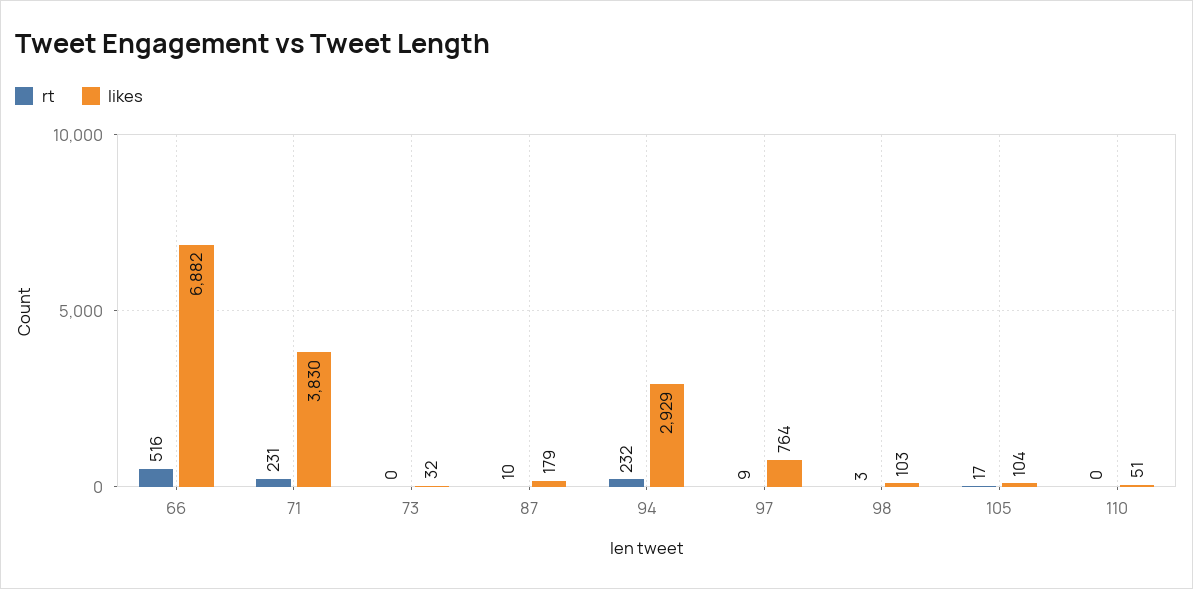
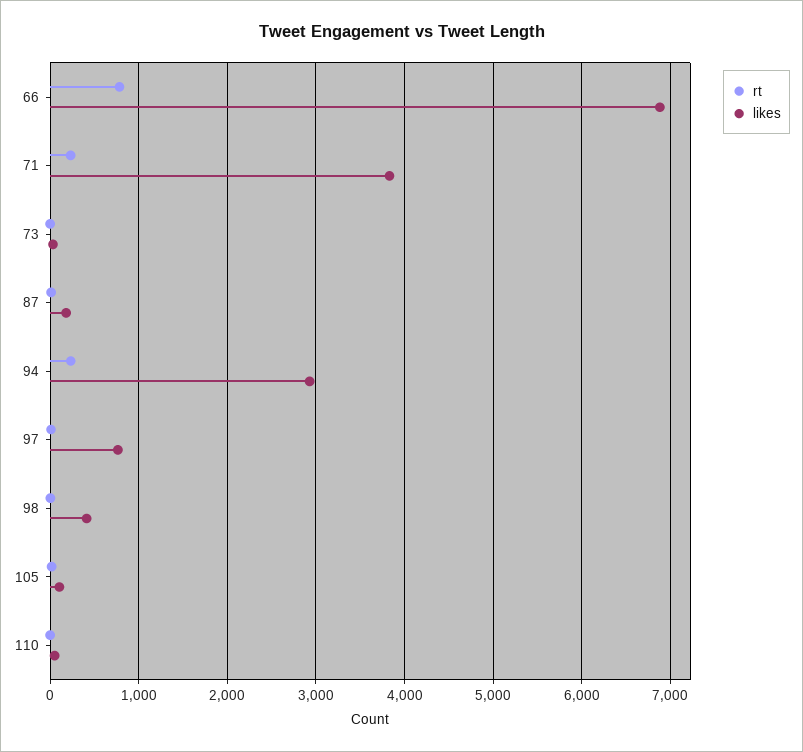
  {
    "rt": {
-     "66": 516,
+     "66": 800,
      "71": 231,
      "73": 0,
      "87": 10,
      "94": 232,
      "97": 9,
      "98": 3,
      "105": 17,
      "110": 0
    },
    "likes": {
      "66": 6882,
      "71": 3830,
      "73": 32,
      "87": 179,
      "94": 2929,
      "97": 764,
-     "98": 103,
+     "98": 400,
      "105": 104,
      "110": 51
    }
  }

